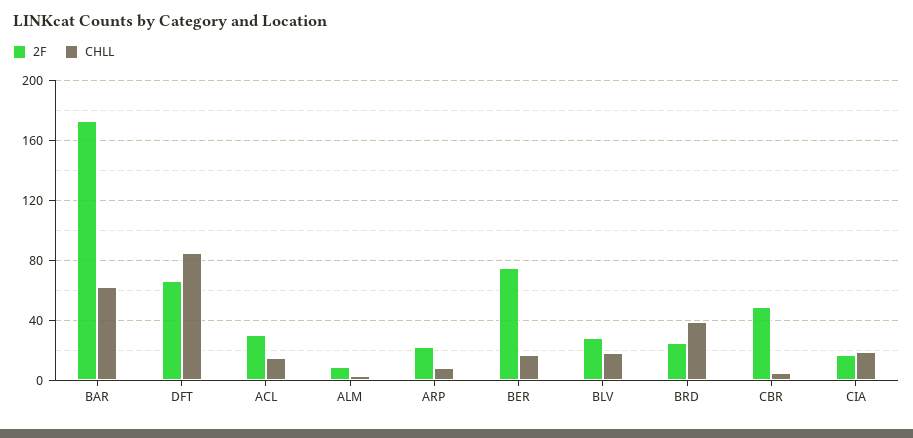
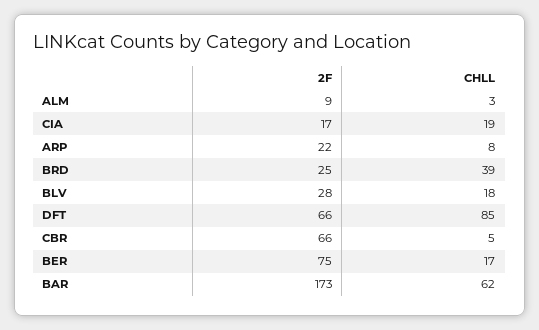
  {
    "2F": {
      "BAR": 173,
      "DFT": 66,
-     "ACL": 30,
      "ALM": 9,
      "ARP": 22,
      "BER": 75,
      "BLV": 28,
      "BRD": 25,
-     "CBR": 50,
+     "CBR": 66,
      "CIA": 17
    },
    "CHLL": {
      "BAR": 62,
      "DFT": 85,
-     "ACL": 15,
      "ALM": 3,
      "ARP": 8,
      "BER": 17,
      "BLV": 18,
      "BRD": 39,
      "CBR": 5,
      "CIA": 19
    }
  }

